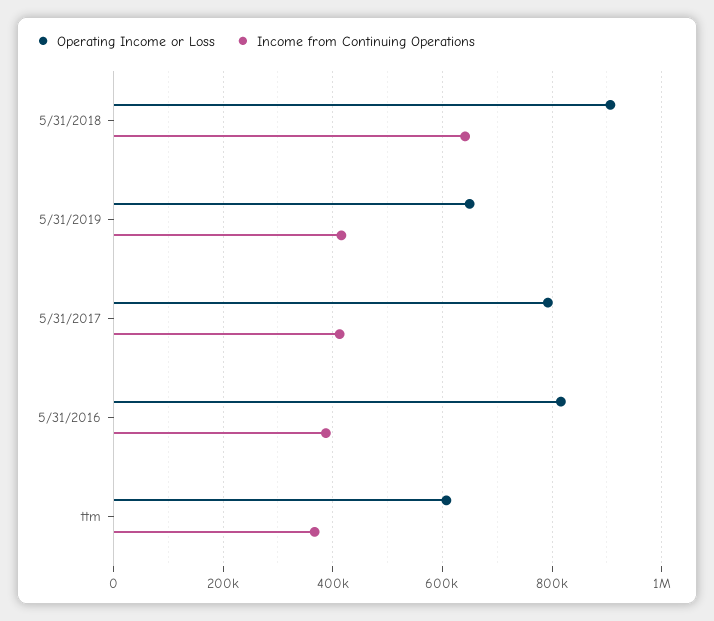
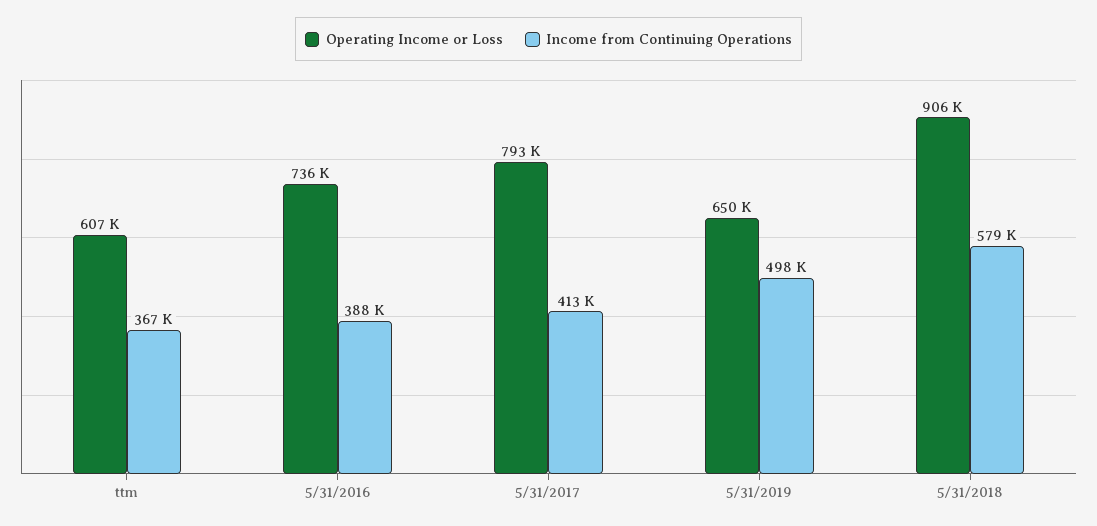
  {
    "Operating Income or Loss": {
      "5/31/2018": 906000,
      "5/31/2019": 650000,
      "5/31/2017": 793000,
-     "5/31/2016": 820000,
+     "5/31/2016": 736000,
      "ttm": 607000
    },
    "Income from Continuing Operations": {
-     "5/31/2018": 640000,
+     "5/31/2018": 579000,
-     "5/31/2019": 420000,
+     "5/31/2019": 498000,
      "5/31/2017": 413000,
      "5/31/2016": 388000,
      "ttm": 367000
    }
  }

